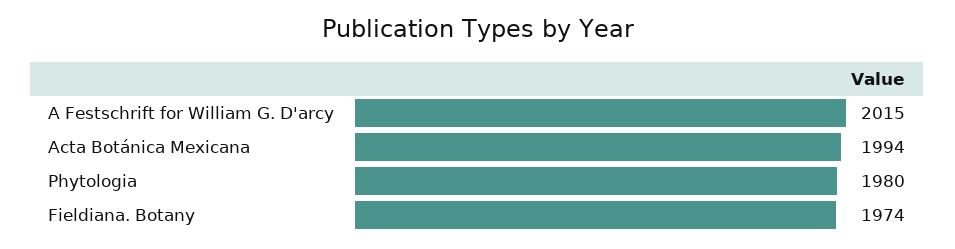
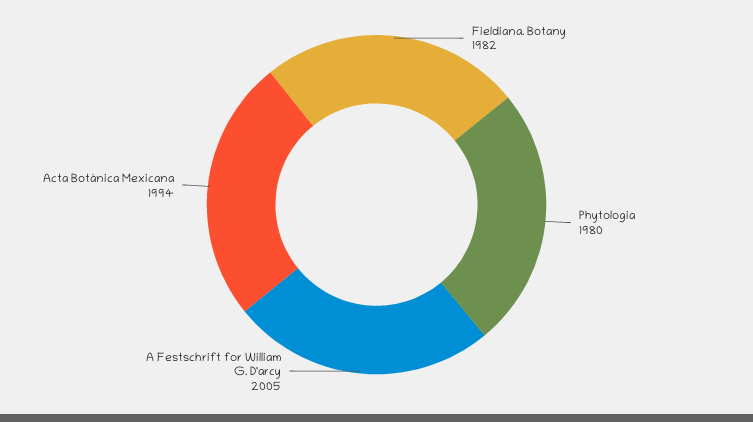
  {
-   "A Festschrift for William G. D'arcy": 2015,
+   "A Festschrift for William G. D'arcy": 2005,
    "Acta Botánica Mexicana": 1994,
    "Phytologia": 1980,
-   "Fieldiana. Botany": 1974
+   "Fieldiana. Botany": 1982
  }

